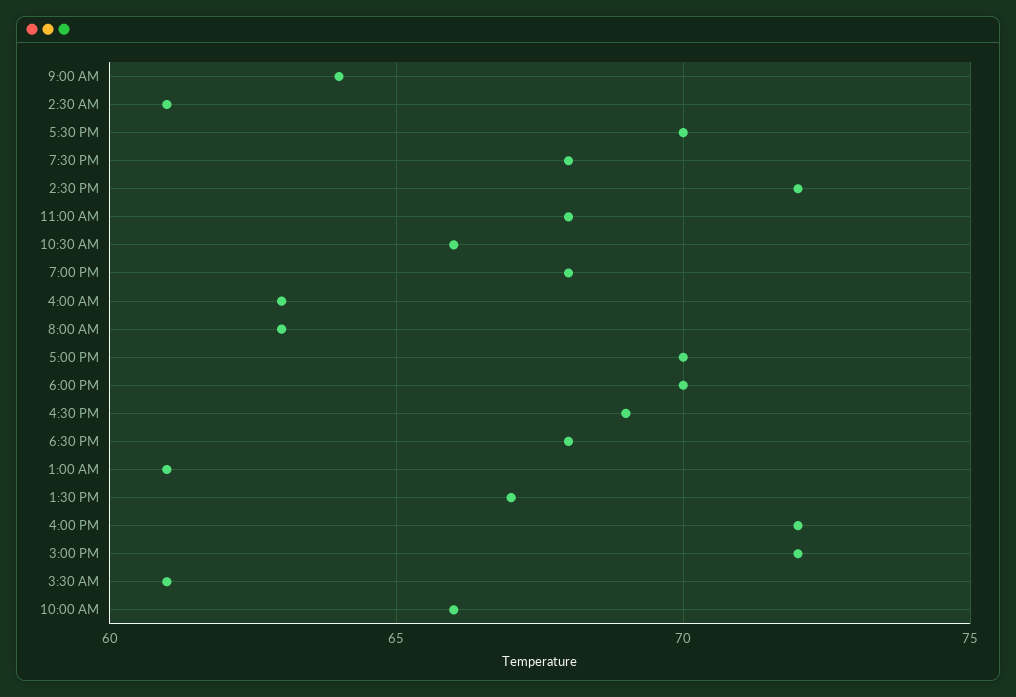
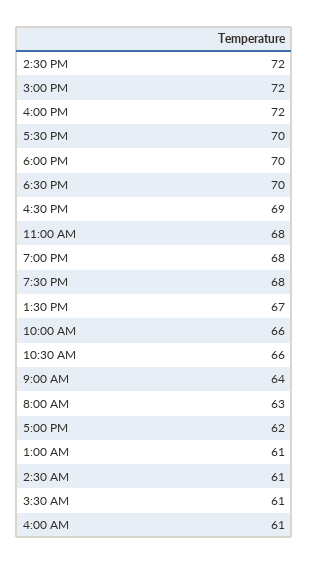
  {
    "9:00 AM": 64,
    "2:30 AM": 61,
    "5:30 PM": 70,
    "7:30 PM": 68,
    "2:30 PM": 72,
    "11:00 AM": 68,
    "10:30 AM": 66,
    "7:00 PM": 68,
-   "4:00 AM": 63,
+   "4:00 AM": 61,
    "8:00 AM": 63,
-   "5:00 PM": 70,
+   "5:00 PM": 62,
    "6:00 PM": 70,
    "4:30 PM": 69,
-   "6:30 PM": 68,
+   "6:30 PM": 70,
    "1:00 AM": 61,
    "1:30 PM": 67,
    "4:00 PM": 72,
    "3:00 PM": 72,
    "3:30 AM": 61,
    "10:00 AM": 66
  }

